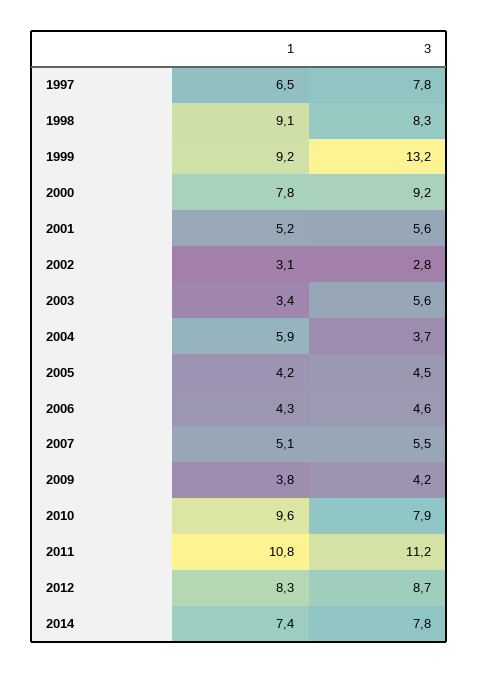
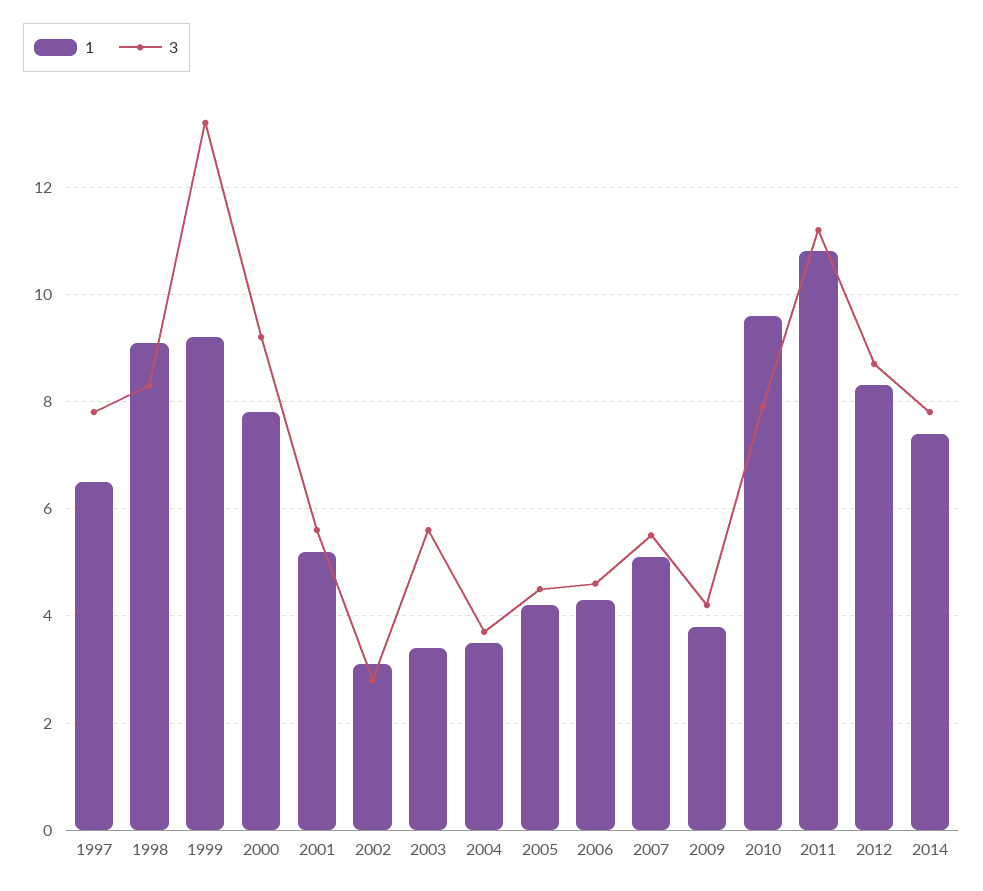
  {
    "1": {
      "1997": 6.5,
      "1998": 9.1,
      "1999": 9.2,
      "2000": 7.8,
      "2001": 5.2,
      "2002": 3.1,
      "2003": 3.4,
-     "2004": 5.9,
+     "2004": 3.5,
      "2005": 4.2,
      "2006": 4.3,
      "2007": 5.1,
      "2009": 3.8,
      "2010": 9.6,
      "2011": 10.8,
      "2012": 8.3,
      "2014": 7.4
    },
    "3": {
      "1997": 7.8,
      "1998": 8.3,
      "1999": 13.2,
      "2000": 9.2,
      "2001": 5.6,
      "2002": 2.8,
      "2003": 5.6,
      "2004": 3.7,
      "2005": 4.5,
      "2006": 4.6,
      "2007": 5.5,
      "2009": 4.2,
      "2010": 7.9,
      "2011": 11.2,
      "2012": 8.7,
      "2014": 7.8
    }
  }

